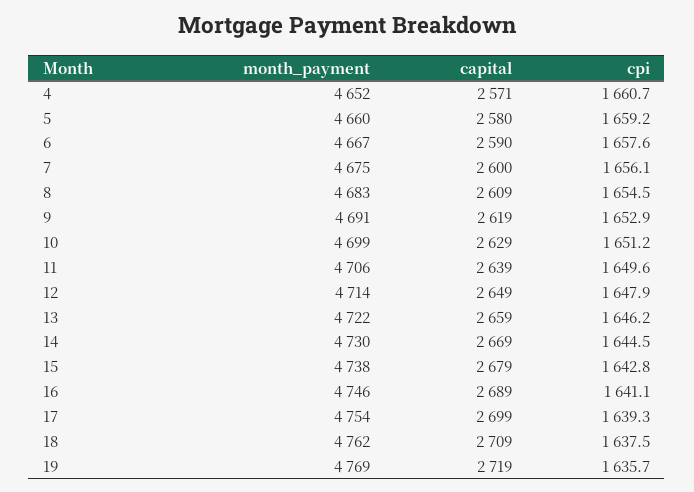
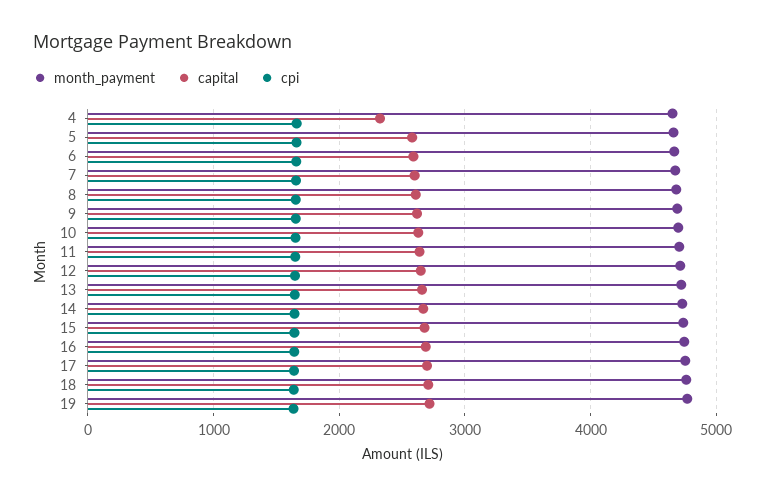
  {
    "month_payment": {
      "4": 4652,
      "5": 4660,
      "6": 4667,
      "7": 4675,
      "8": 4683,
      "9": 4691,
      "10": 4699,
      "11": 4706,
      "12": 4714,
      "13": 4722,
      "14": 4730,
      "15": 4738,
      "16": 4746,
      "17": 4754,
      "18": 4762,
      "19": 4769
    },
    "capital": {
-     "4": 2571,
+     "4": 2300,
      "5": 2580,
      "6": 2590,
      "7": 2600,
      "8": 2609,
      "9": 2619,
      "10": 2629,
      "11": 2639,
      "12": 2649,
      "13": 2659,
      "14": 2669,
      "15": 2679,
      "16": 2689,
      "17": 2699,
      "18": 2709,
      "19": 2719
    },
    "cpi": {
      "4": 1660.7,
      "5": 1659.2,
      "6": 1657.6,
      "7": 1656.1,
      "8": 1654.5,
      "9": 1652.9,
      "10": 1651.2,
      "11": 1649.6,
      "12": 1647.9,
      "13": 1646.2,
      "14": 1644.5,
      "15": 1642.8,
      "16": 1641.1,
      "17": 1639.3,
      "18": 1637.5,
      "19": 1635.7
    }
  }

